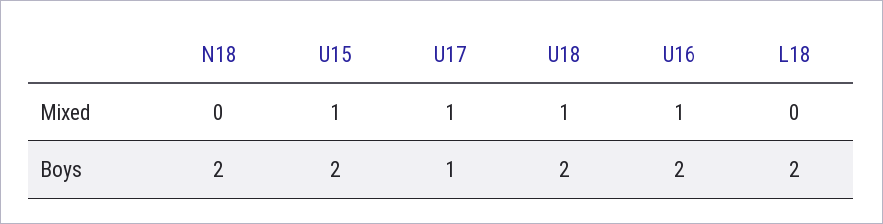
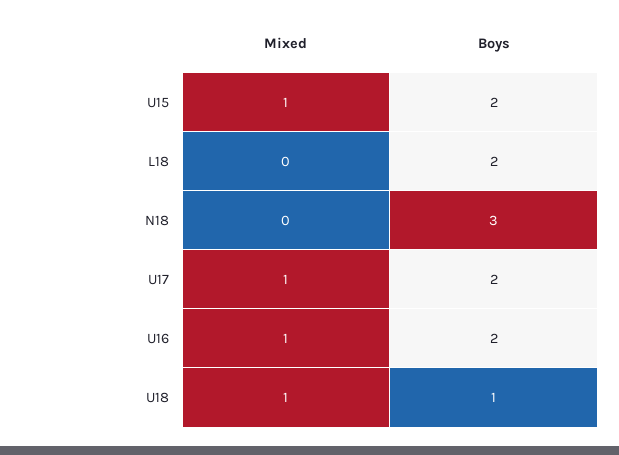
  {
    "N18": {
      "Mixed": 0,
-     "Boys": 2
+     "Boys": 3
    },
    "U15": {
      "Mixed": 1,
      "Boys": 2
    },
    "U17": {
      "Mixed": 1,
-     "Boys": 1
+     "Boys": 2
    },
    "U18": {
      "Mixed": 1,
-     "Boys": 2
+     "Boys": 1
    },
    "U16": {
      "Mixed": 1,
      "Boys": 2
    },
    "L18": {
      "Mixed": 0,
      "Boys": 2
    }
  }

